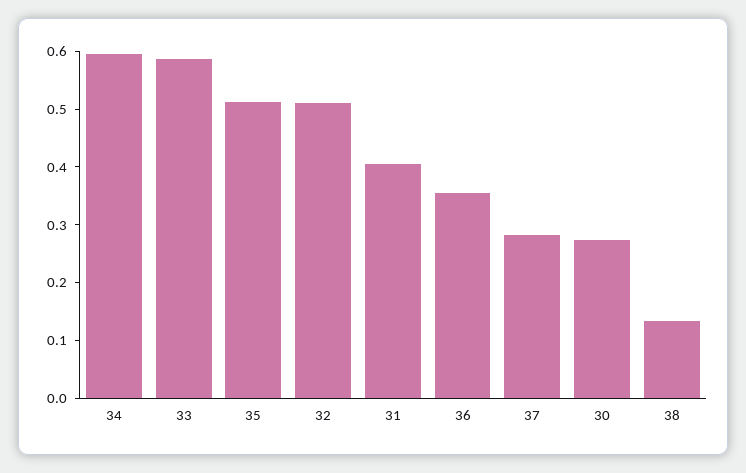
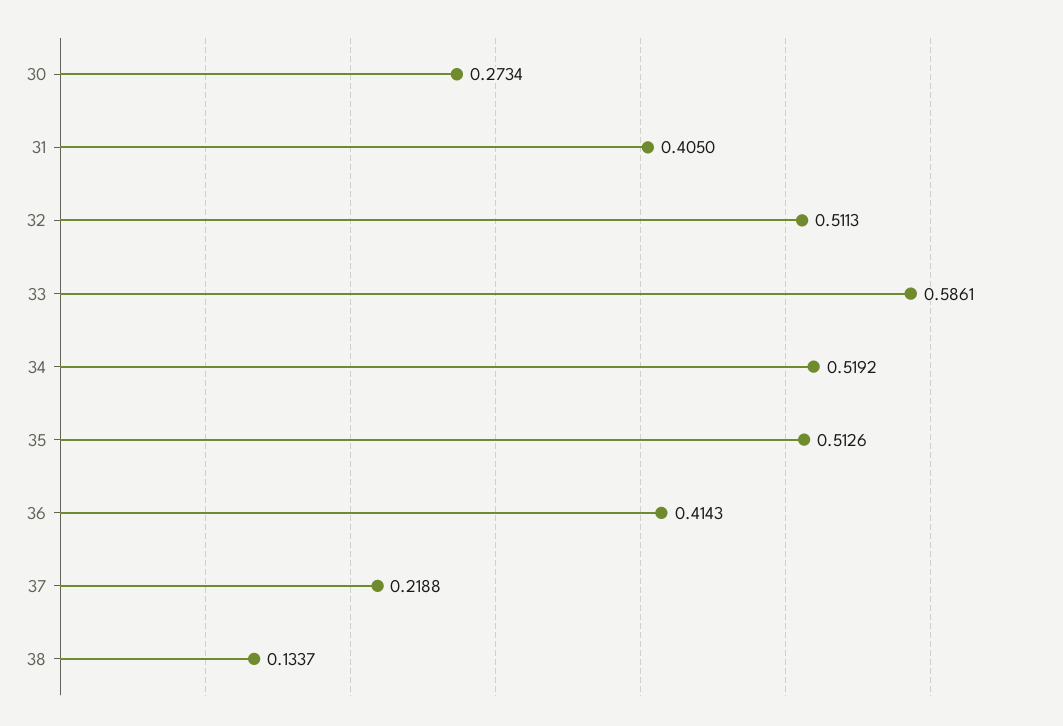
  {
-   "34": 0.6,
+   "34": 0.5192,
    "33": 0.5861,
    "35": 0.5126,
    "32": 0.5113,
    "31": 0.405,
-   "36": 0.36,
+   "36": 0.4143,
-   "37": 0.28,
+   "37": 0.2188,
    "30": 0.2734,
    "38": 0.1337
  }

